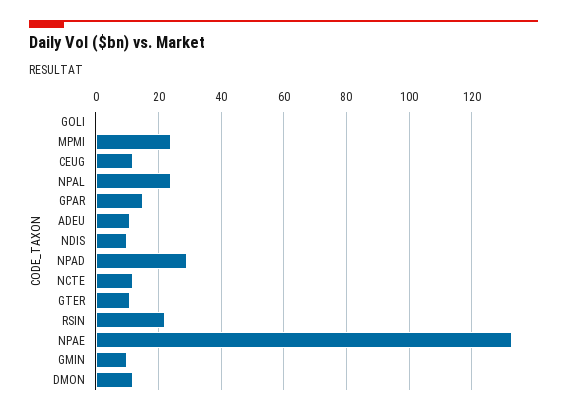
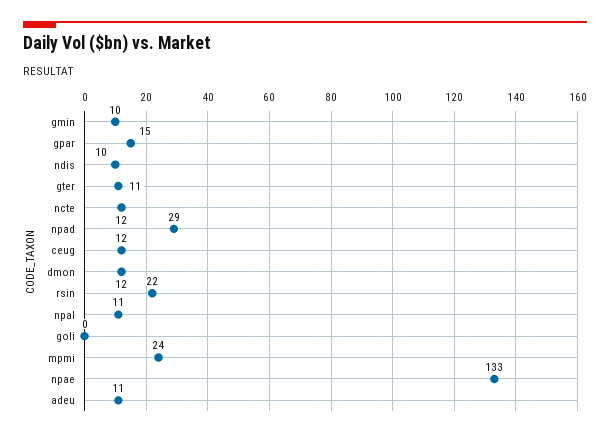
  {
    "GOLI": 0,
    "MPMI": 24,
    "CEUG": 12,
-   "NPAL": 25,
+   "NPAL": 11,
    "GPAR": 15,
    "ADEU": 11,
    "NDIS": 10,
    "NPAD": 29,
    "NCTE": 12,
    "GTER": 11,
    "RSIN": 22,
    "NPAE": 133,
    "GMIN": 10,
    "DMON": 12
  }

